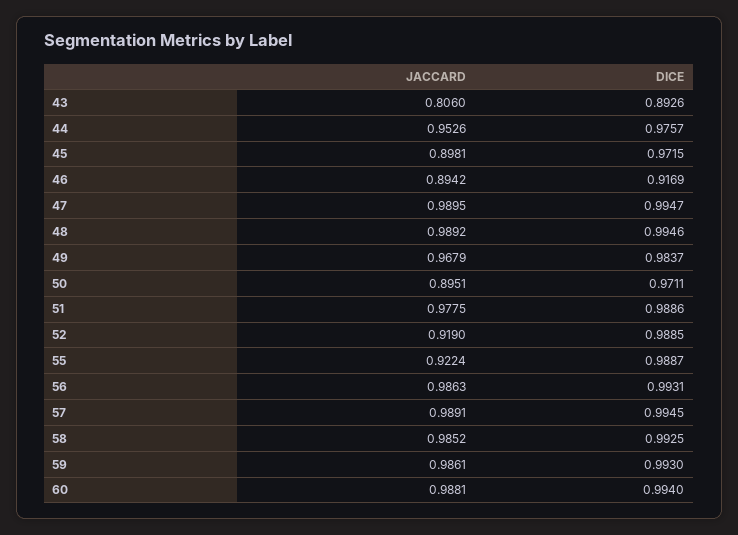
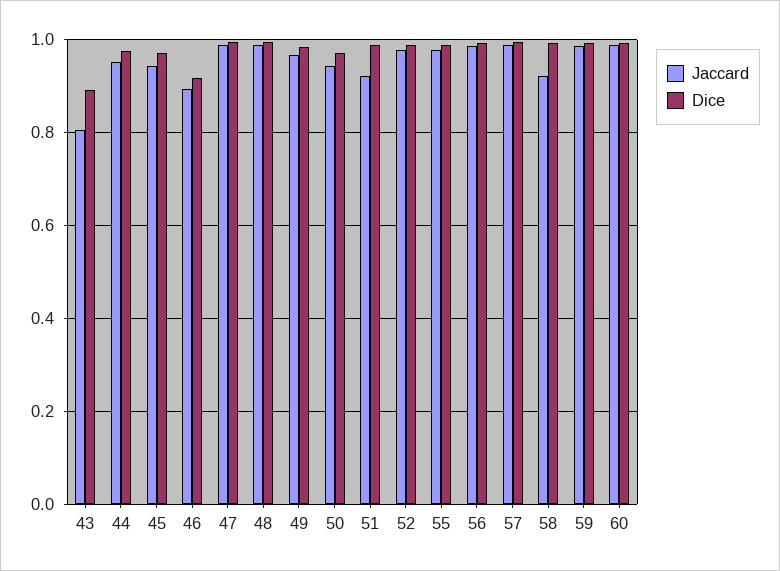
  {
    "JACCARD": {
      "43": 0.806,
      "44": 0.9526,
-     "45": 0.8981,
+     "45": 0.94,
      "46": 0.8942,
      "47": 0.9895,
      "48": 0.9892,
      "49": 0.9679,
-     "50": 0.8951,
+     "50": 0.94,
-     "51": 0.9775,
+     "51": 0.92,
-     "52": 0.919,
+     "52": 0.98,
-     "55": 0.9224,
+     "55": 0.98,
      "56": 0.9863,
      "57": 0.9891,
-     "58": 0.9852,
+     "58": 0.92,
      "59": 0.9861,
      "60": 0.9881
    },
    "DICE": {
      "43": 0.8926,
      "44": 0.9757,
      "45": 0.9715,
      "46": 0.9169,
      "47": 0.9947,
      "48": 0.9946,
      "49": 0.9837,
      "50": 0.9711,
      "51": 0.9886,
      "52": 0.9885,
      "55": 0.9887,
      "56": 0.9931,
      "57": 0.9945,
      "58": 0.9925,
      "59": 0.993,
      "60": 0.994
    }
  }

